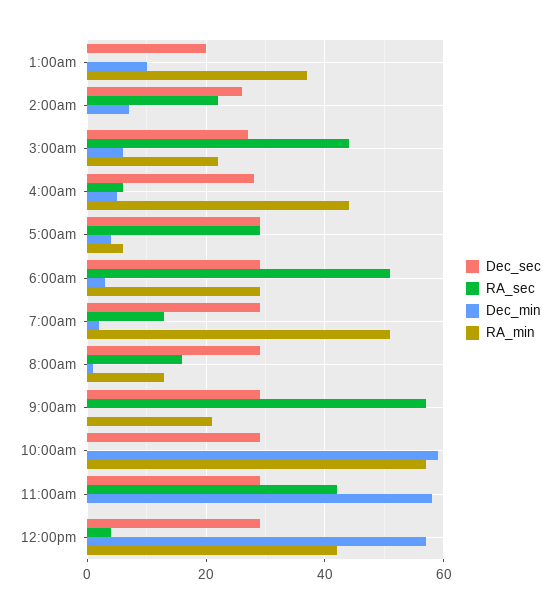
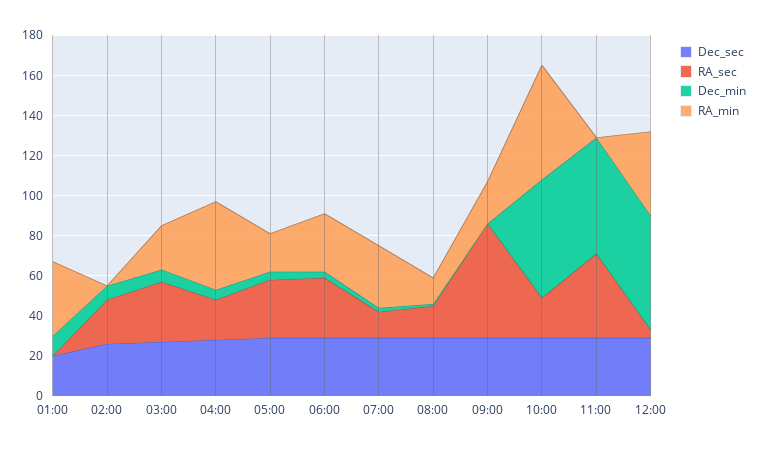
  {
    "Dec_sec": {
      "1:00am": 20,
      "2:00am": 25,
      "3:00am": 25,
      "4:00am": 30,
      "5:00am": 30,
      "6:00am": 30,
      "7:00am": 30,
      "8:00am": 30,
      "9:00am": 30,
      "10:00am": 30,
      "11:00am": 30,
      "12:00pm": 30
    },
    "RA_sec": {
      "1:00am": 0,
      "2:00am": 20,
-     "3:00am": 45,
+     "3:00am": 30,
-     "4:00am": 5,
+     "4:00am": 20,
      "5:00am": 30,
-     "6:00am": 50,
+     "6:00am": 30,
      "7:00am": 15,
      "8:00am": 15,
      "9:00am": 55,
-     "10:00am": 0,
+     "10:00am": 20,
      "11:00am": 40,
      "12:00pm": 5
    },
    "Dec_min": {
      "1:00am": 10,
      "2:00am": 5,
      "3:00am": 5,
      "4:00am": 5,
      "5:00am": 5,
      "6:00am": 5,
      "7:00am": 0,
      "8:00am": 0,
      "9:00am": 0,
      "10:00am": 60,
      "11:00am": 60,
      "12:00pm": 55
    },
    "RA_min": {
      "1:00am": 35,
      "2:00am": 0,
      "3:00am": 20,
      "4:00am": 45,
-     "5:00am": 5,
+     "5:00am": 20,
      "6:00am": 30,
-     "7:00am": 50,
+     "7:00am": 30,
      "8:00am": 15,
      "9:00am": 20,
      "10:00am": 55,
      "11:00am": 0,
      "12:00pm": 40
    }
  }

